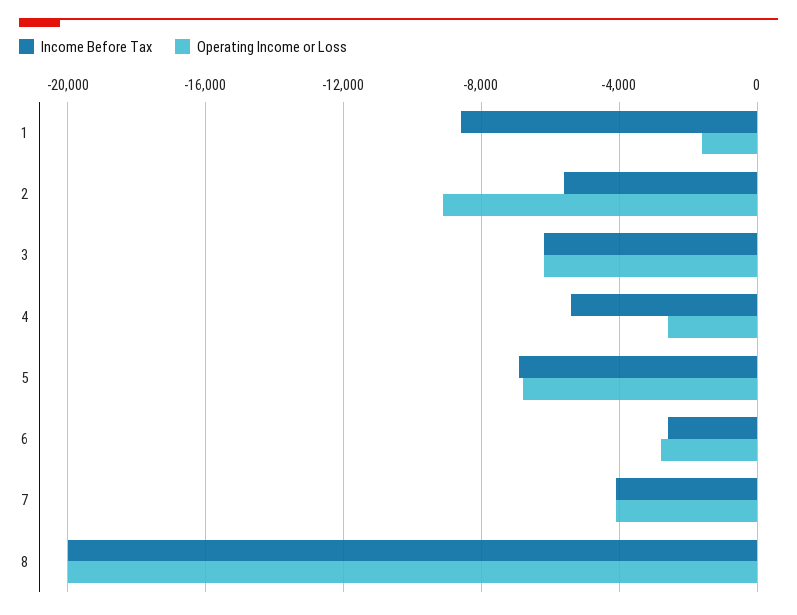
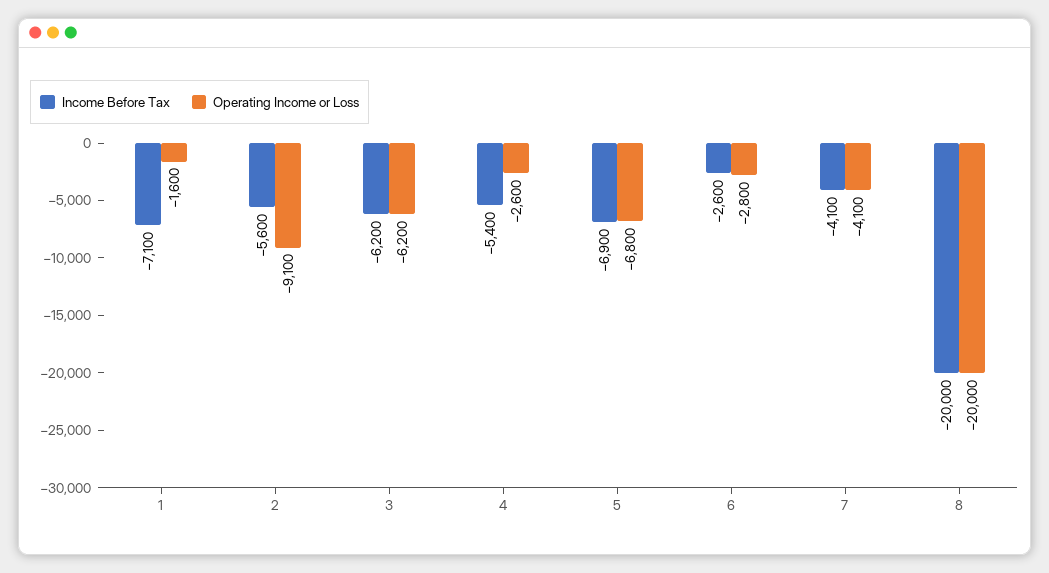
  {
    "Income Before Tax": {
-     "1": -8500,
+     "1": -7100,
      "2": -5600,
      "3": -6200,
      "4": -5400,
      "5": -6900,
      "6": -2600,
      "7": -4100,
      "8": -20000
    },
    "Operating Income or Loss": {
      "1": -1600,
      "2": -9100,
      "3": -6200,
      "4": -2600,
      "5": -6800,
      "6": -2800,
      "7": -4100,
      "8": -20000
    }
  }

